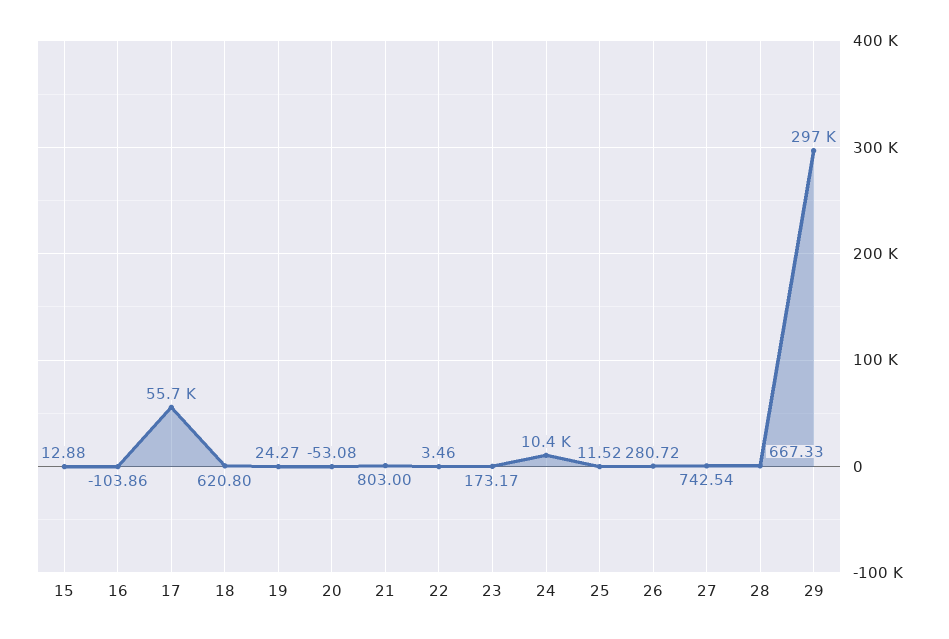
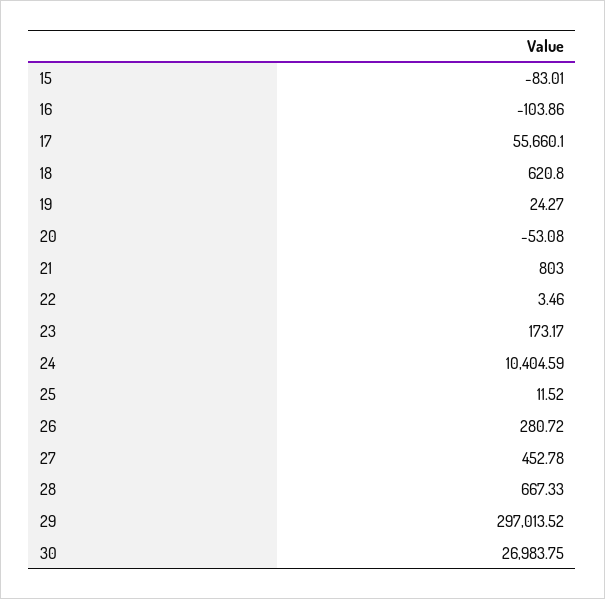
  {
-   "15": 12.88,
+   "15": -83.01,
    "16": -103.86,
    "17": 55660.1,
    "18": 620.8,
    "19": 24.27,
    "20": -53.08,
    "21": 803,
    "22": 3.46,
    "23": 173.17,
    "24": 10404.59,
    "25": 11.52,
    "26": 280.72,
-   "27": 742.54,
+   "27": 452.78,
    "28": 667.33,
-   "29": 297013.52
+   "29": 297013.52,
+   "30": 26983.75
  }

